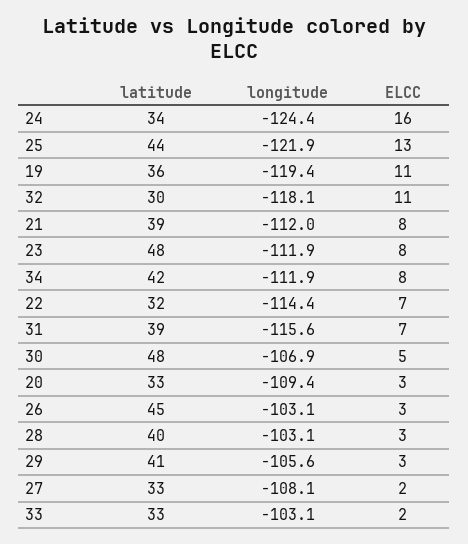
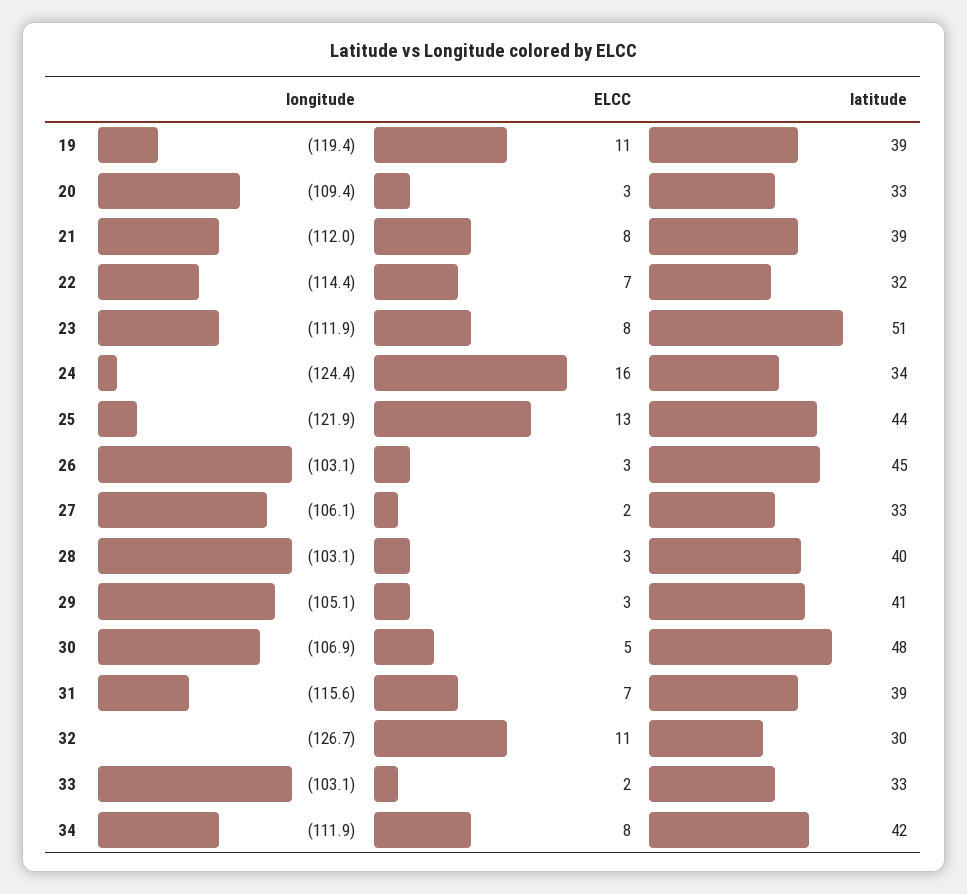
  {
    "latitude": {
      "24": 34,
      "25": 44,
-     "19": 36,
+     "19": 39,
      "32": 30,
      "21": 39,
-     "23": 48,
+     "23": 51,
      "34": 42,
      "22": 32,
      "31": 39,
      "30": 48,
      "20": 33,
      "26": 45,
      "28": 40,
      "29": 41,
      "27": 33,
      "33": 33
    },
    "longitude": {
      "24": -124.4,
      "25": -121.9,
      "19": -119.4,
-     "32": -118.1,
+     "32": -126.7,
      "21": -112,
      "23": -111.9,
      "34": -111.9,
      "22": -114.4,
      "31": -115.6,
      "30": -106.9,
      "20": -109.4,
      "26": -103.1,
      "28": -103.1,
-     "29": -105.6,
+     "29": -105.1,
-     "27": -108.1,
+     "27": -106.1,
      "33": -103.1
    },
    "ELCC": {
      "24": 16,
      "25": 13,
      "19": 11,
      "32": 11,
      "21": 8,
      "23": 8,
      "34": 8,
      "22": 7,
      "31": 7,
      "30": 5,
      "20": 3,
      "26": 3,
      "28": 3,
      "29": 3,
      "27": 2,
      "33": 2
    }
  }

